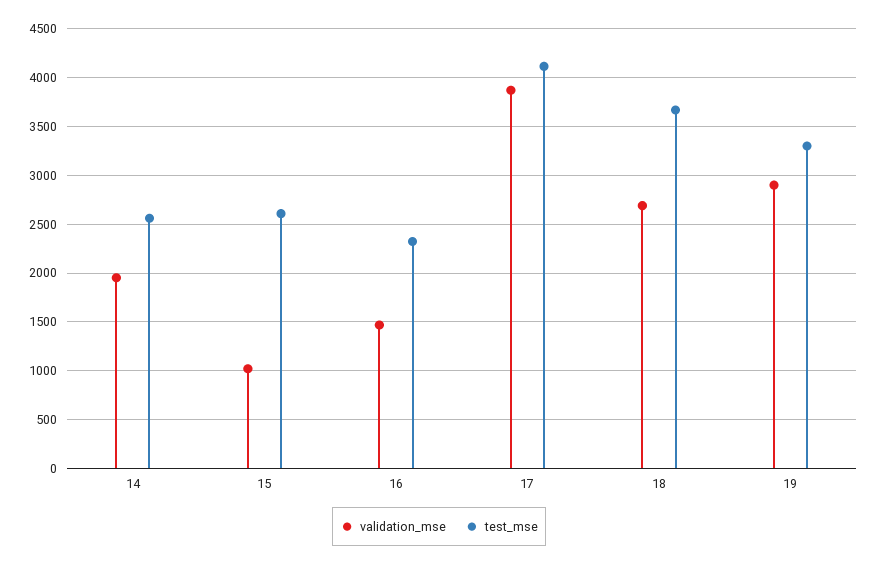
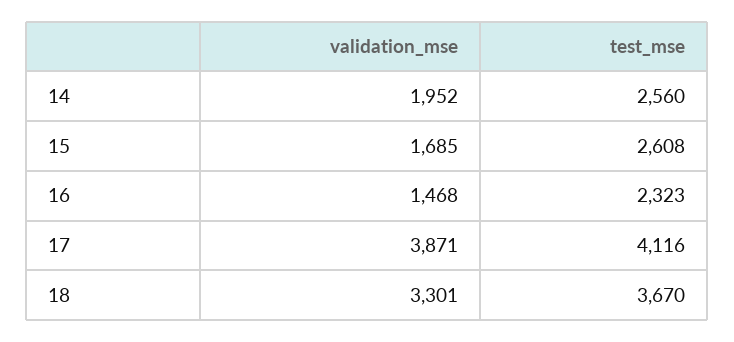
  {
    "validation_mse": {
      "14": 1952,
-     "15": 1000,
+     "15": 1685,
      "16": 1468,
      "17": 3871,
-     "18": 2700,
+     "18": 3301
-     "19": 2900
    },
    "test_mse": {
      "14": 2560,
      "15": 2608,
      "16": 2323,
      "17": 4116,
-     "18": 3670,
+     "18": 3670
-     "19": 3300
    }
  }

